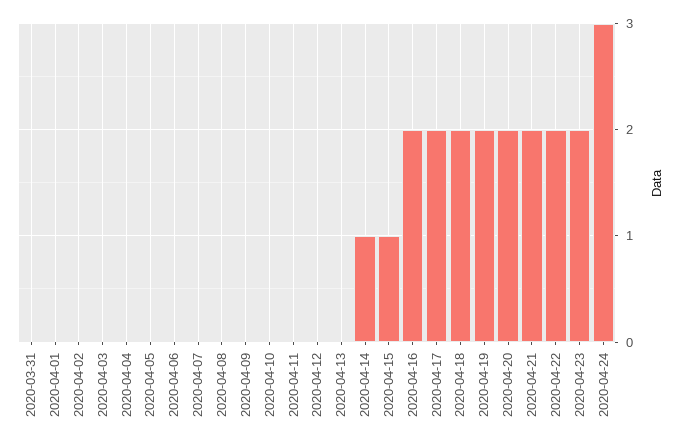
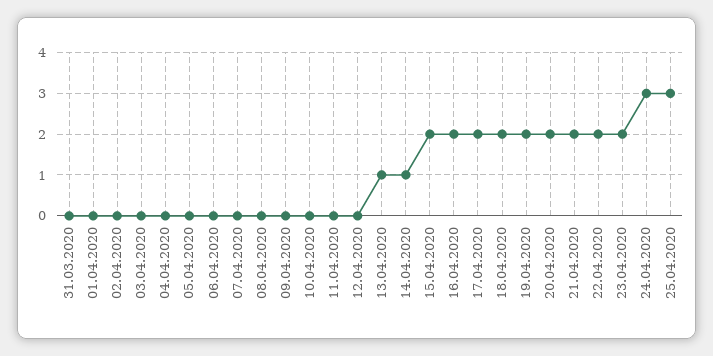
  {
    "2020-03-31": 0,
    "2020-04-01": 0,
    "2020-04-02": 0,
    "2020-04-03": 0,
    "2020-04-04": 0,
    "2020-04-05": 0,
    "2020-04-06": 0,
    "2020-04-07": 0,
    "2020-04-08": 0,
    "2020-04-09": 0,
    "2020-04-10": 0,
    "2020-04-11": 0,
    "2020-04-12": 0,
-   "2020-04-13": 0,
+   "2020-04-13": 1,
    "2020-04-14": 1,
-   "2020-04-15": 1,
+   "2020-04-15": 2,
    "2020-04-16": 2,
    "2020-04-17": 2,
    "2020-04-18": 2,
    "2020-04-19": 2,
    "2020-04-20": 2,
    "2020-04-21": 2,
    "2020-04-22": 2,
    "2020-04-23": 2,
-   "2020-04-24": 3
+   "2020-04-24": 3,
+   "25.04.2020": 3
  }

